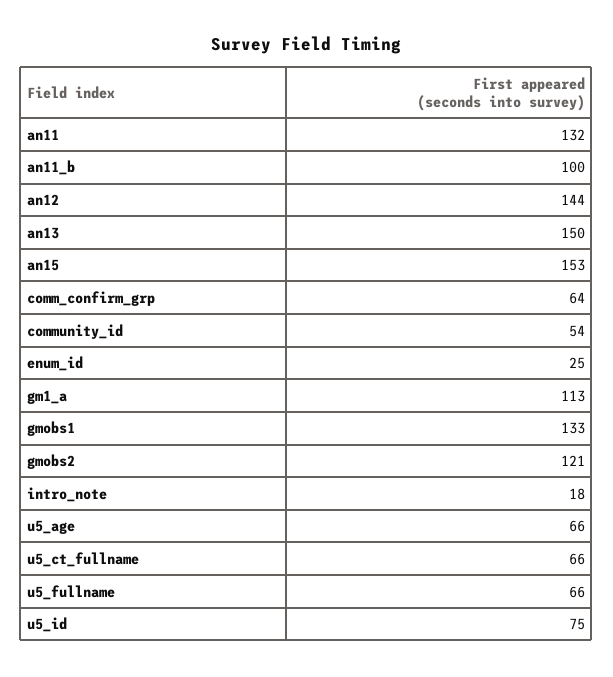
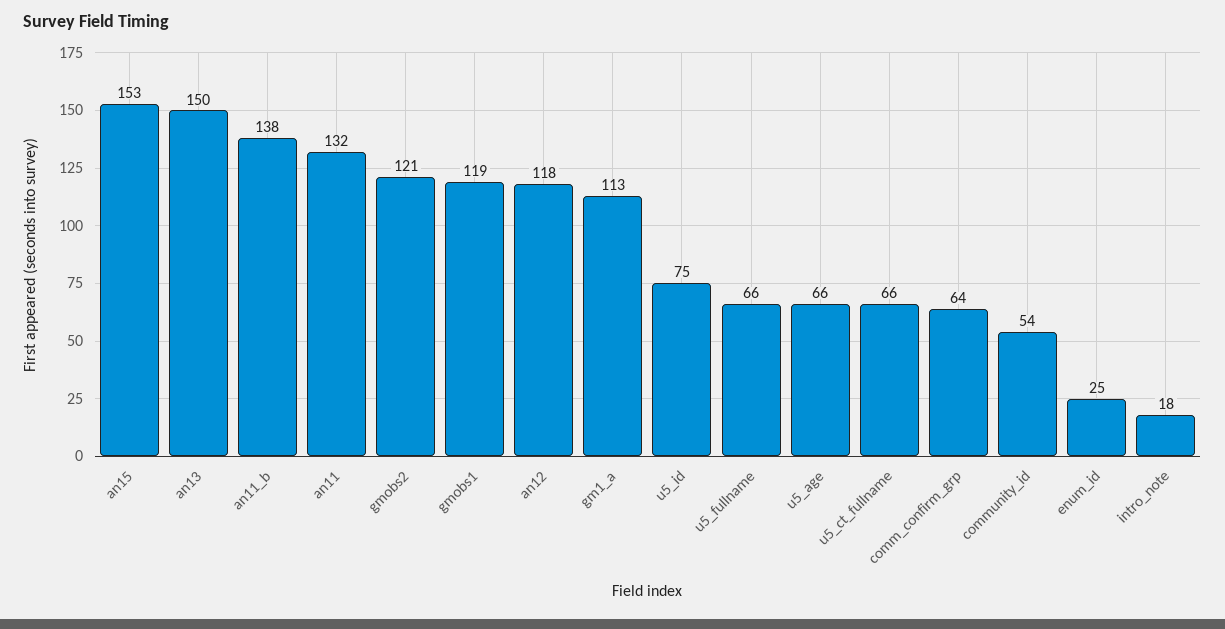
  {
    "an11": 132,
-   "an11_b": 100,
+   "an11_b": 138,
-   "an12": 144,
+   "an12": 118,
    "an13": 150,
    "an15": 153,
    "comm_confirm_grp": 64,
    "community_id": 54,
    "enum_id": 25,
    "gm1_a": 113,
-   "gmobs1": 133,
+   "gmobs1": 119,
    "gmobs2": 121,
    "intro_note": 18,
    "u5_age": 66,
    "u5_ct_fullname": 66,
    "u5_fullname": 66,
    "u5_id": 75
  }

